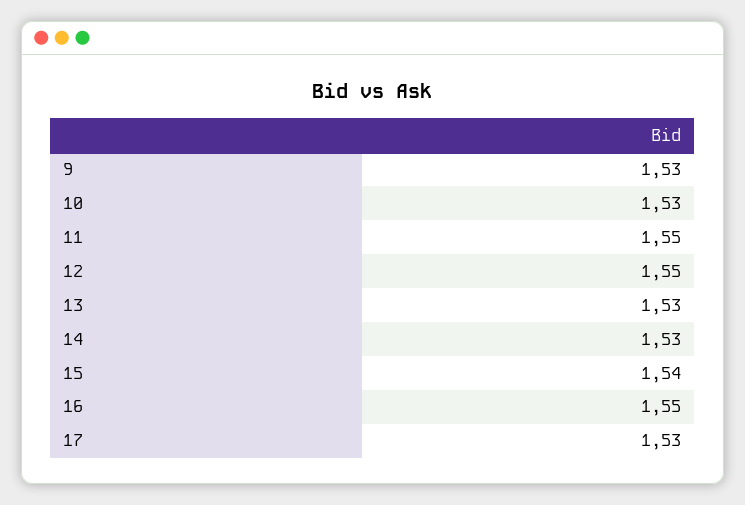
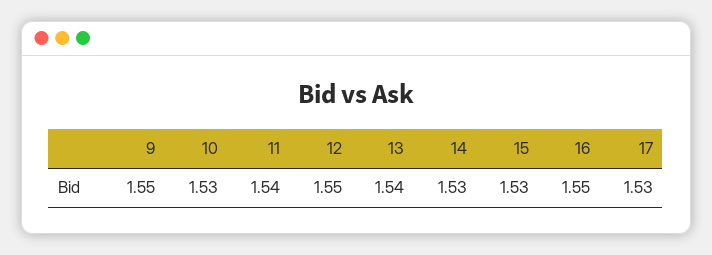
  {
-   "9": 1.53,
+   "9": 1.55,
    "10": 1.53,
-   "11": 1.55,
+   "11": 1.54,
    "12": 1.55,
-   "13": 1.53,
+   "13": 1.54,
    "14": 1.53,
-   "15": 1.54,
+   "15": 1.53,
    "16": 1.55,
    "17": 1.53
  }

